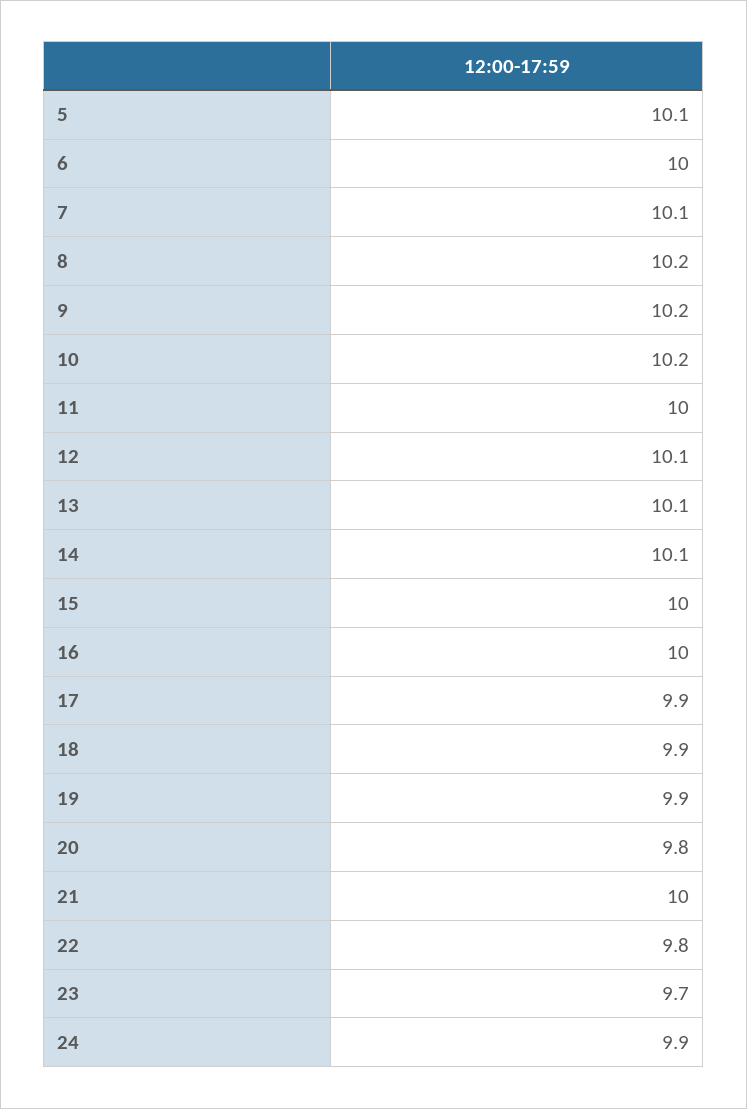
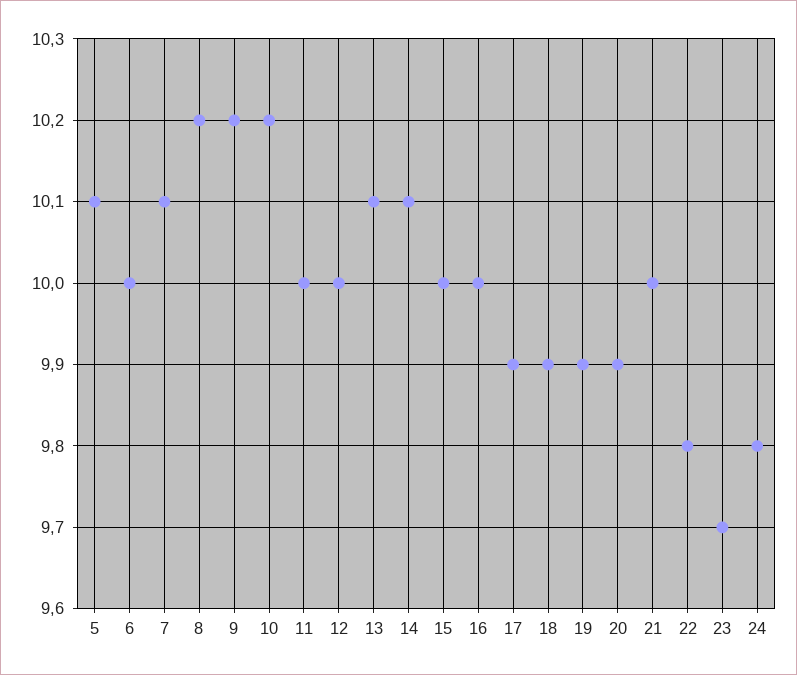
  {
    "5": 10.1,
    "6": 10,
    "7": 10.1,
    "8": 10.2,
    "9": 10.2,
    "10": 10.2,
    "11": 10,
-   "12": 10.1,
+   "12": 10,
    "13": 10.1,
    "14": 10.1,
    "15": 10,
    "16": 10,
    "17": 9.9,
    "18": 9.9,
    "19": 9.9,
-   "20": 9.8,
+   "20": 9.9,
    "21": 10,
    "22": 9.8,
    "23": 9.7,
-   "24": 9.9
+   "24": 9.8
  }

